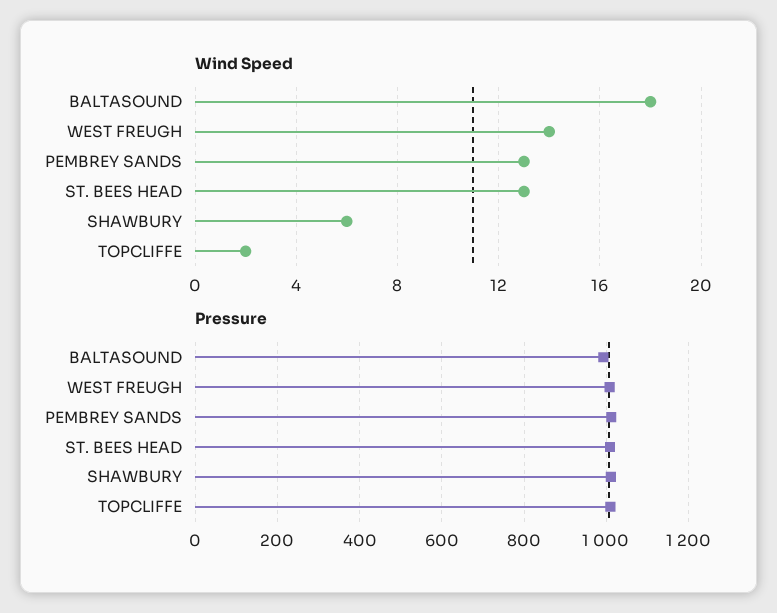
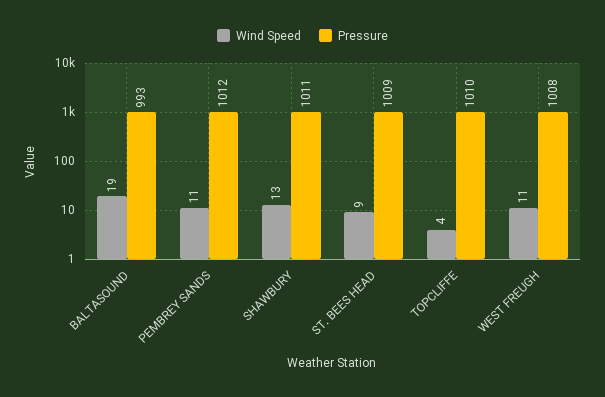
  {
    "Wind Speed": {
-     "BALTASOUND": 18,
+     "BALTASOUND": 19,
-     "WEST FREUGH": 14,
+     "WEST FREUGH": 11,
-     "PEMBREY SANDS": 13,
+     "PEMBREY SANDS": 11,
-     "ST. BEES HEAD": 13,
+     "ST. BEES HEAD": 9,
-     "SHAWBURY": 6,
+     "SHAWBURY": 13,
-     "TOPCLIFFE": 2
+     "TOPCLIFFE": 4
    },
    "Pressure": {
      "BALTASOUND": 993,
      "WEST FREUGH": 1008,
      "PEMBREY SANDS": 1012,
      "ST. BEES HEAD": 1009,
      "SHAWBURY": 1011,
      "TOPCLIFFE": 1010
    }
  }

